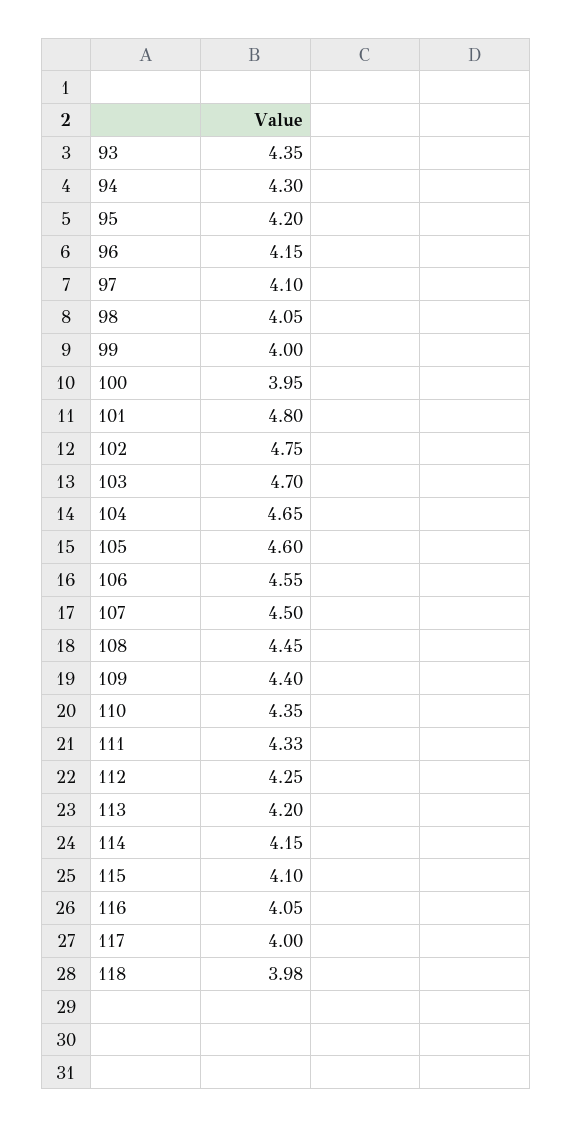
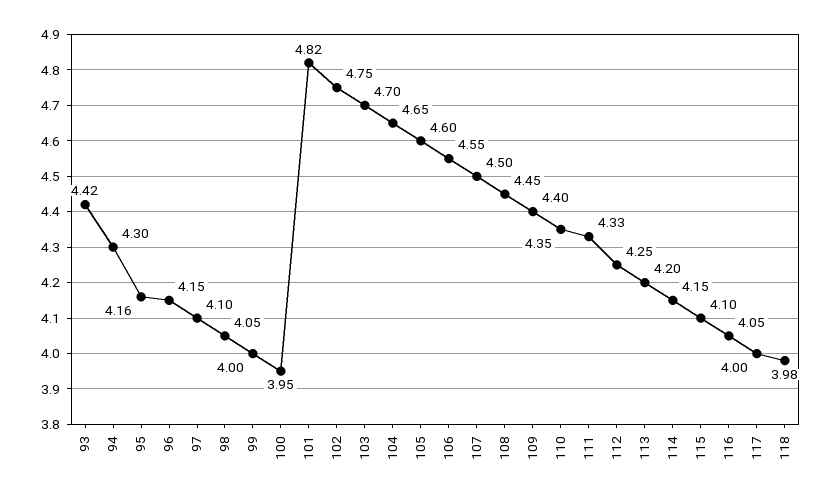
  {
-   "93": 4.35,
+   "93": 4.42,
    "94": 4.3,
-   "95": 4.2,
+   "95": 4.16,
    "96": 4.15,
    "97": 4.1,
    "98": 4.05,
    "99": 4,
    "100": 3.95,
-   "101": 4.8,
+   "101": 4.82,
    "102": 4.75,
    "103": 4.7,
    "104": 4.65,
    "105": 4.6,
    "106": 4.55,
    "107": 4.5,
    "108": 4.45,
    "109": 4.4,
    "110": 4.35,
    "111": 4.33,
    "112": 4.25,
    "113": 4.2,
    "114": 4.15,
    "115": 4.1,
    "116": 4.05,
    "117": 4,
    "118": 3.98
  }

